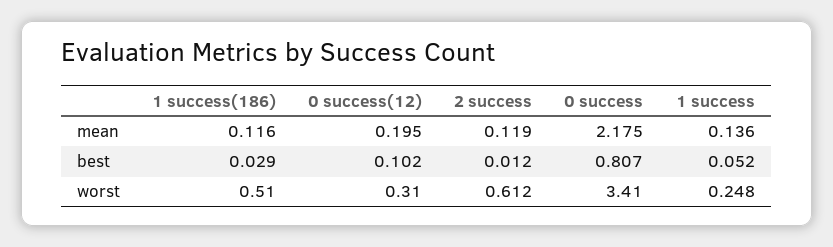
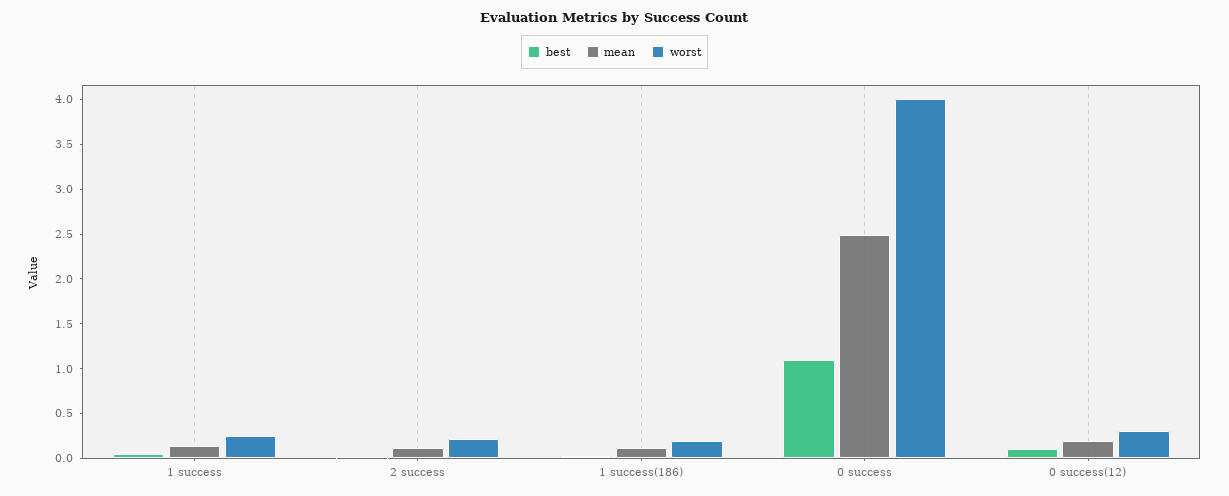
  {
    "mean": {
      "1 success(186)": 0.116,
      "0 success(12)": 0.195,
      "2 success": 0.119,
-     "0 success": 2.175,
+     "0 success": 2.5,
      "1 success": 0.136
    },
    "best": {
      "1 success(186)": 0.029,
      "0 success(12)": 0.102,
      "2 success": 0.012,
-     "0 success": 0.807,
+     "0 success": 1.1,
      "1 success": 0.052
    },
    "worst": {
-     "1 success(186)": 0.51,
+     "1 success(186)": 0.2,
      "0 success(12)": 0.31,
-     "2 success": 0.612,
+     "2 success": 0.2,
-     "0 success": 3.41,
+     "0 success": 4,
      "1 success": 0.248
    }
  }

